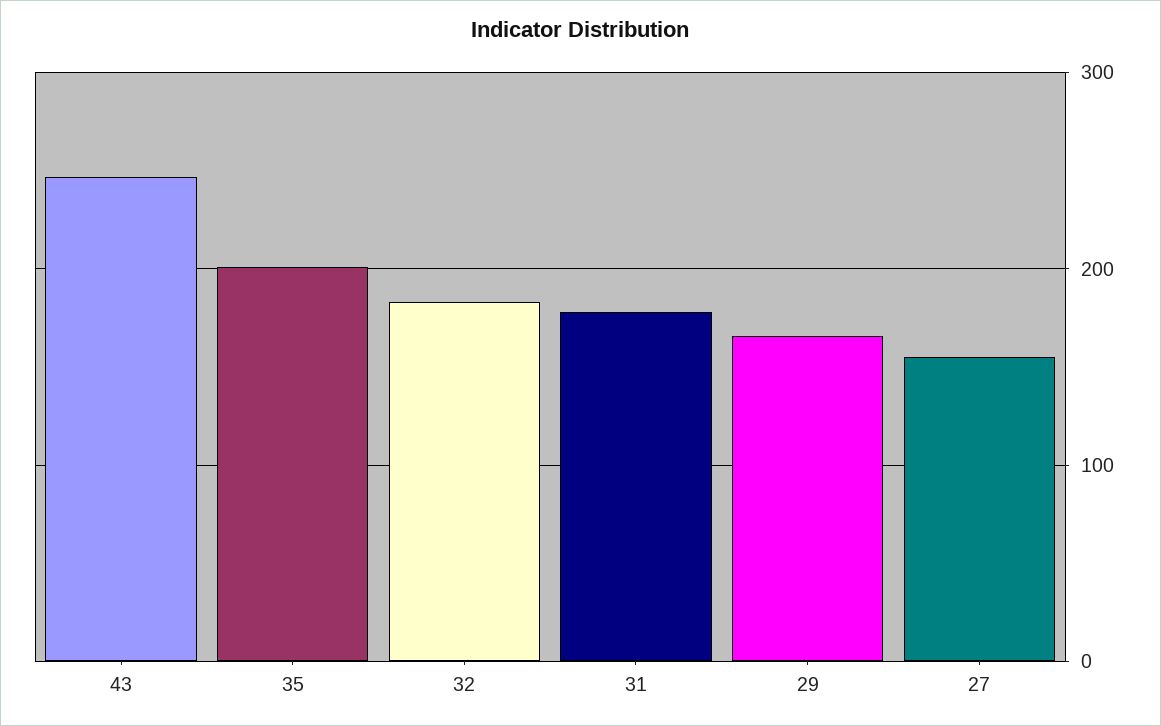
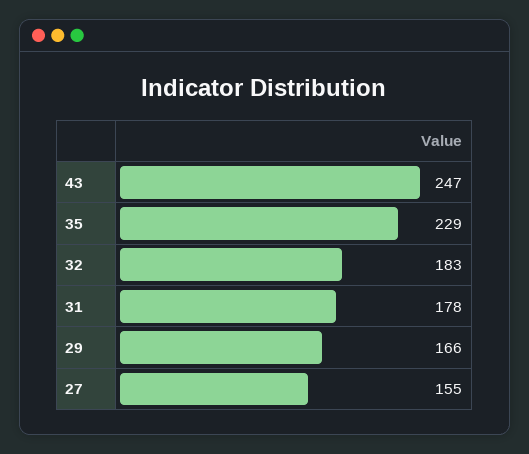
  {
    "43": 247,
-   "35": 200,
+   "35": 229,
    "32": 183,
    "31": 178,
    "29": 166,
    "27": 155
  }

